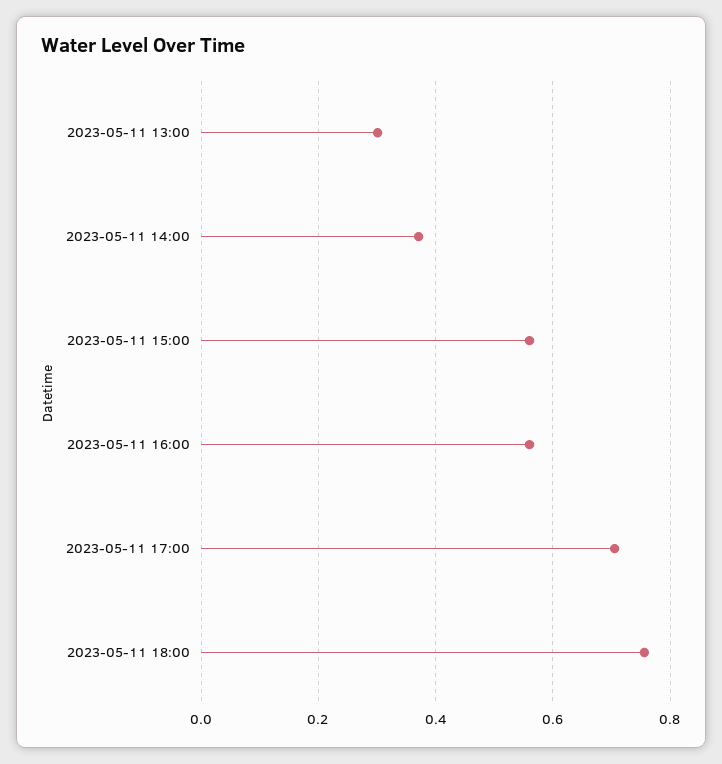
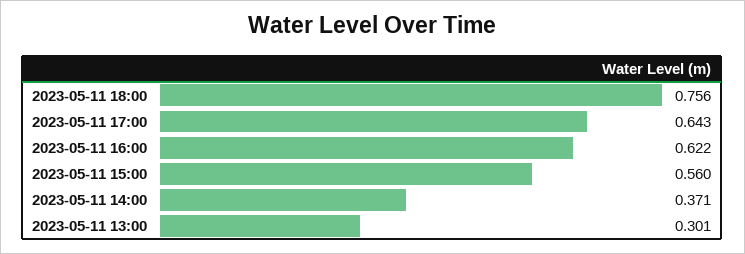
  {
    "2023-05-11 13:00": 0.301,
    "2023-05-11 14:00": 0.371,
    "2023-05-11 15:00": 0.56,
-   "2023-05-11 16:00": 0.56,
+   "2023-05-11 16:00": 0.622,
-   "2023-05-11 17:00": 0.7,
+   "2023-05-11 17:00": 0.643,
    "2023-05-11 18:00": 0.756
  }

